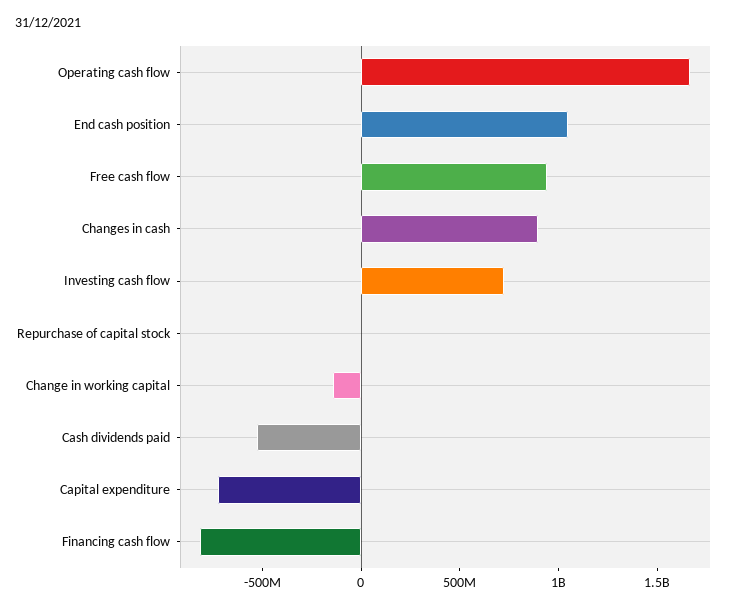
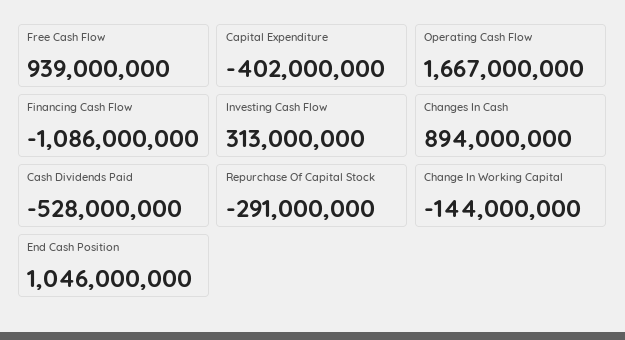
  {
    "Operating cash flow": 1667000000,
    "End cash position": 1046000000,
    "Free cash flow": 939000000,
    "Changes in cash": 894000000,
-   "Investing cash flow": 700000000,
+   "Investing cash flow": 313000000,
-   "Repurchase of capital stock": 0,
+   "Repurchase of capital stock": -291000000,
    "Change in working capital": -144000000,
    "Cash dividends paid": -528000000,
-   "Capital expenditure": -700000000,
+   "Capital expenditure": -402000000,
-   "Financing cash flow": -800000000
+   "Financing cash flow": -1086000000
  }

